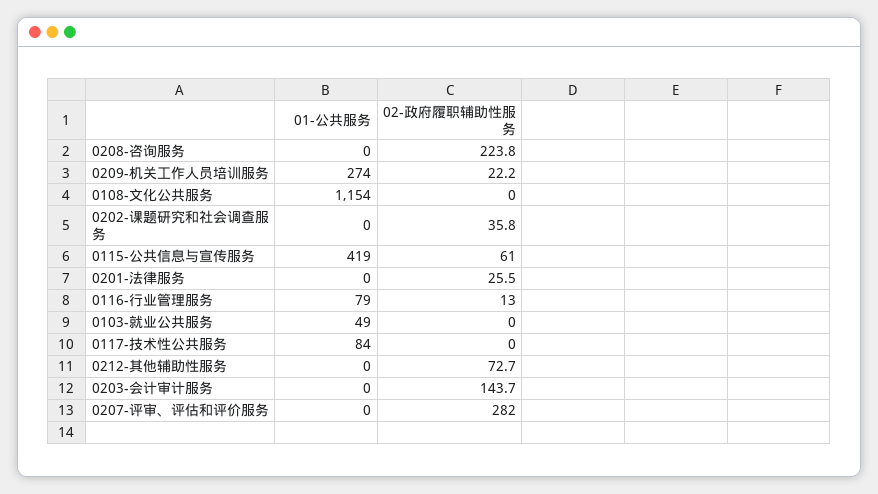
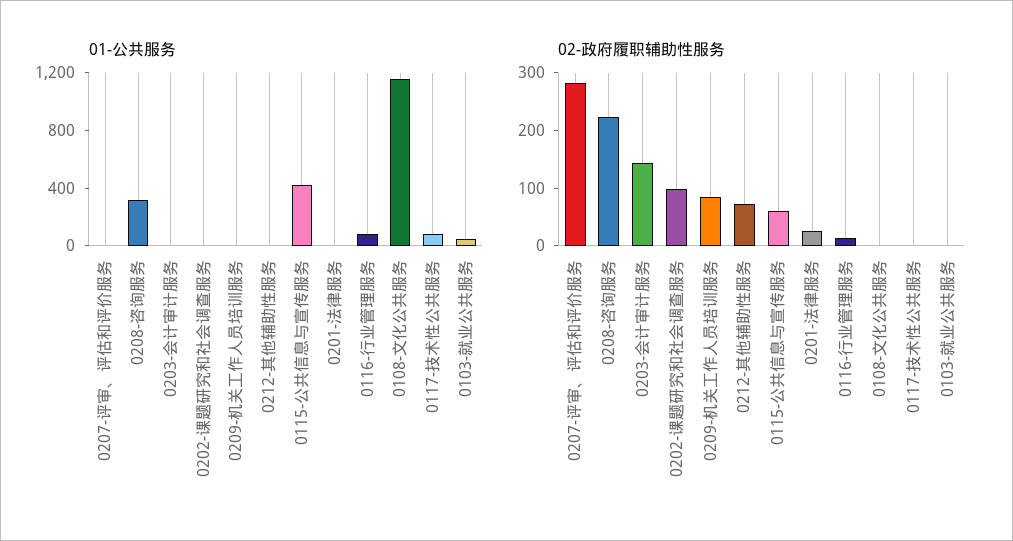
  {
    "01-公共服务": {
-     "0208-咨询服务": 0,
+     "0208-咨询服务": 300,
-     "0209-机关工作人员培训服务": 274,
+     "0209-机关工作人员培训服务": 0,
      "0108-文化公共服务": 1154,
      "0202-课题研究和社会调查服务": 0,
      "0115-公共信息与宣传服务": 419,
      "0201-法律服务": 0,
      "0116-行业管理服务": 79,
      "0103-就业公共服务": 49,
      "0117-技术性公共服务": 84,
      "0212-其他辅助性服务": 0,
      "0203-会计审计服务": 0,
      "0207-评审、评估和评价服务": 0
    },
    "02-政府履职辅助性服务": {
      "0208-咨询服务": 223.8,
-     "0209-机关工作人员培训服务": 22.2,
+     "0209-机关工作人员培训服务": 80,
      "0108-文化公共服务": 0,
-     "0202-课题研究和社会调查服务": 35.8,
+     "0202-课题研究和社会调查服务": 100,
      "0115-公共信息与宣传服务": 61,
      "0201-法律服务": 25.5,
      "0116-行业管理服务": 13,
      "0103-就业公共服务": 0,
      "0117-技术性公共服务": 0,
      "0212-其他辅助性服务": 72.7,
      "0203-会计审计服务": 143.7,
      "0207-评审、评估和评价服务": 282
    }
  }

